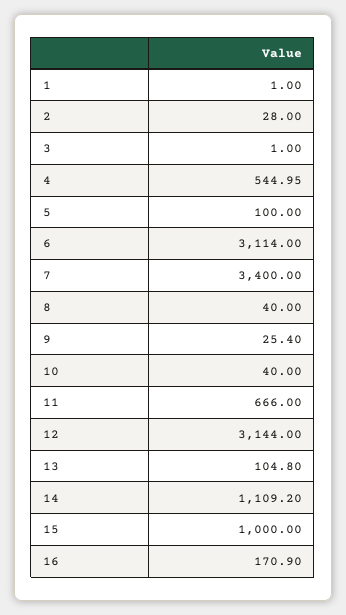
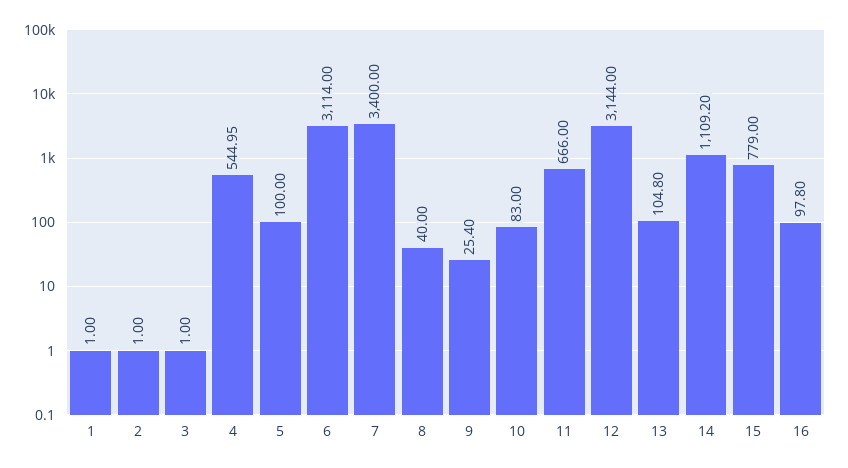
  {
    "1": 1,
-   "2": 28,
+   "2": 1,
    "3": 1,
    "4": 544.95,
    "5": 100,
    "6": 3114,
    "7": 3400,
    "8": 40,
    "9": 25.4,
-   "10": 40,
+   "10": 83,
    "11": 666,
    "12": 3144,
    "13": 104.8,
    "14": 1109.2,
-   "15": 1000,
+   "15": 779,
-   "16": 170.9
+   "16": 97.8
  }

